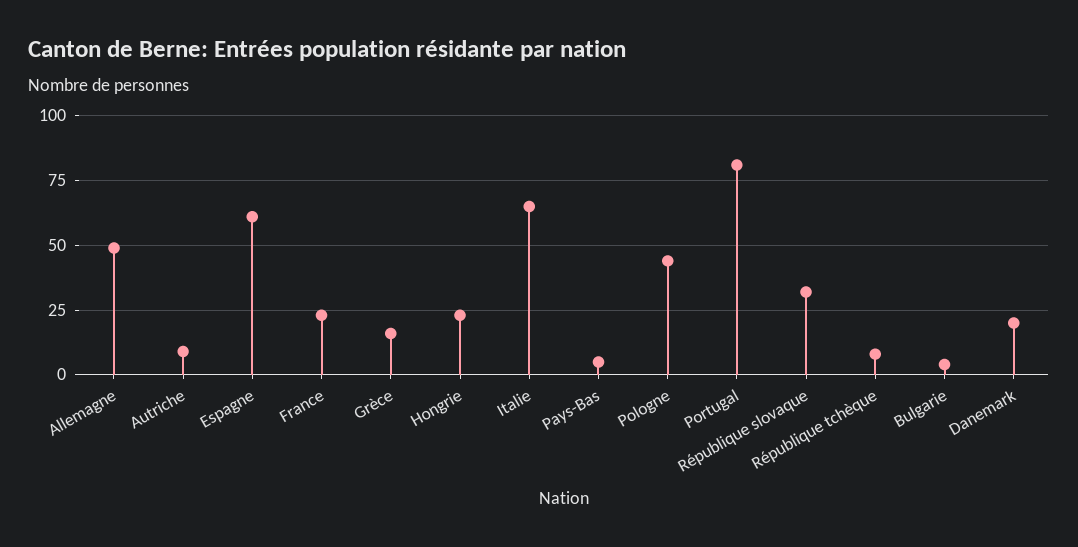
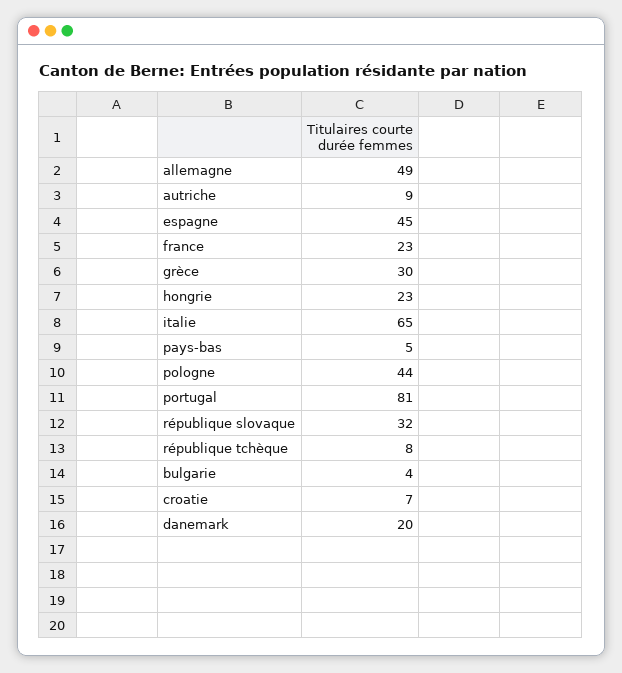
  {
    "Allemagne": 49,
    "Autriche": 9,
-   "Espagne": 60,
+   "Espagne": 45,
    "France": 23,
-   "Grèce": 15,
+   "Grèce": 30,
    "Hongrie": 23,
    "Italie": 65,
    "Pays-Bas": 5,
    "Pologne": 44,
    "Portugal": 81,
    "République slovaque": 32,
    "République tchèque": 8,
    "Bulgarie": 4,
-   "Danemark": 20
+   "Danemark": 20,
+   "croatie": 7
  }

